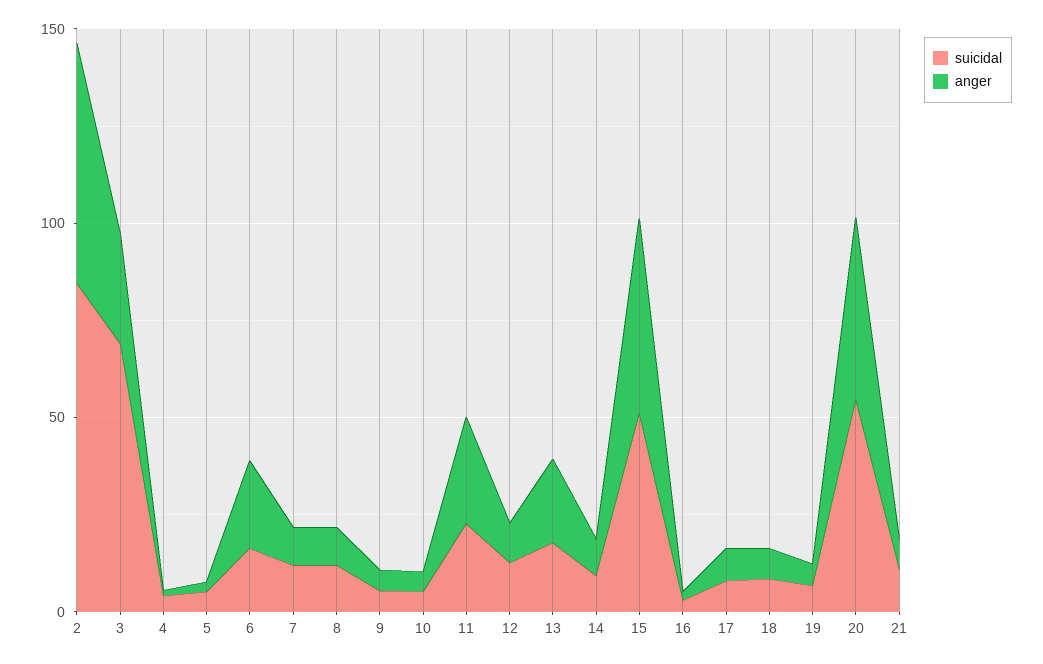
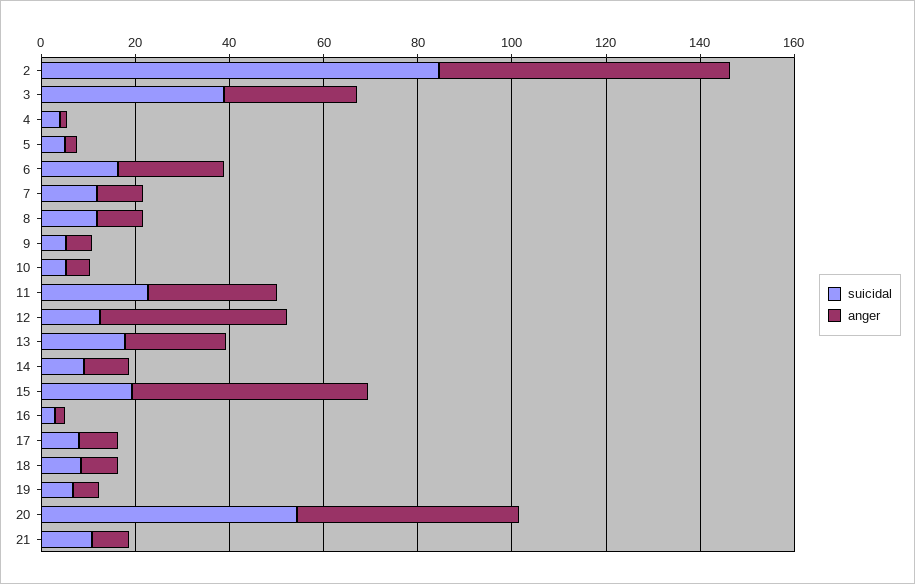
  {
    "suicidal": {
      "2": 85,
-     "3": 70,
+     "3": 40,
      "4": 5,
      "5": 5,
      "6": 15,
      "7": 10,
      "8": 10,
      "9": 5,
      "10": 5,
      "11": 25,
      "12": 15,
      "13": 20,
      "14": 10,
-     "15": 50,
+     "15": 20,
      "16": 5,
      "17": 10,
      "18": 10,
      "19": 5,
      "20": 55,
      "21": 10
    },
    "anger": {
      "2": 60,
      "3": 30,
      "4": 0,
      "5": 5,
      "6": 20,
      "7": 10,
      "8": 10,
      "9": 5,
      "10": 5,
      "11": 25,
-     "12": 10,
+     "12": 40,
      "13": 20,
      "14": 10,
      "15": 50,
      "16": 0,
      "17": 10,
      "18": 10,
      "19": 5,
      "20": 45,
      "21": 10
    }
  }

